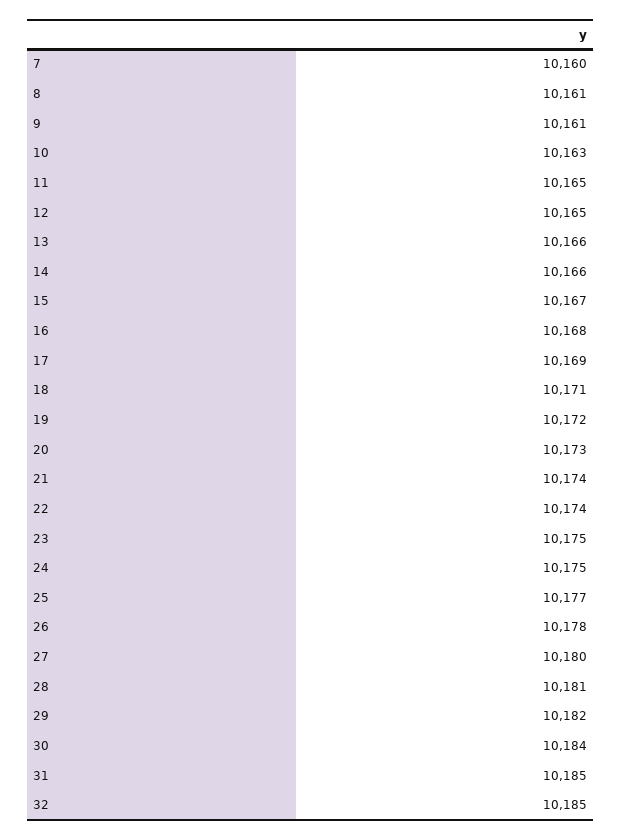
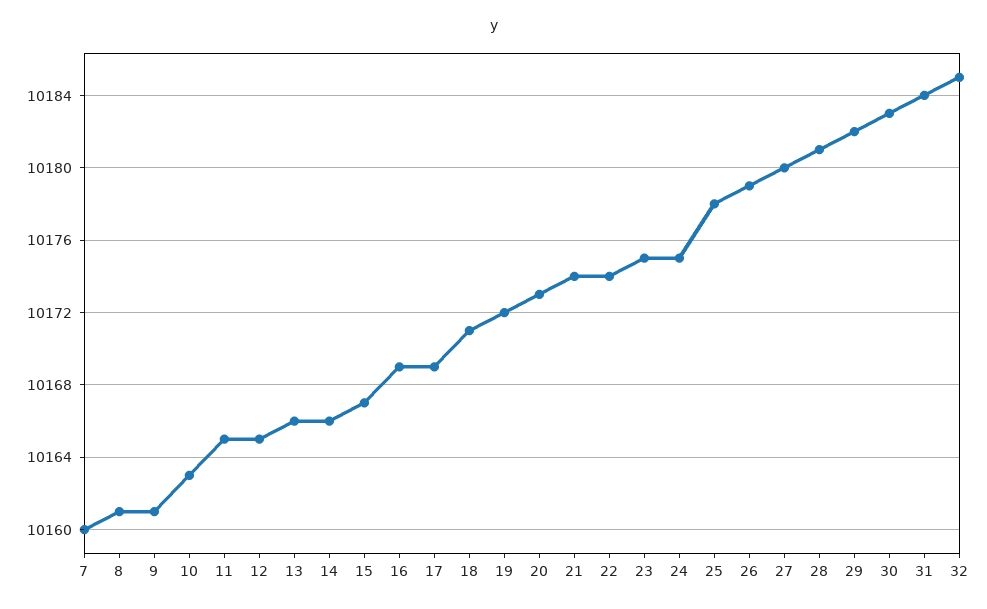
  {
    "7": 10160,
    "8": 10161,
    "9": 10161,
    "10": 10163,
    "11": 10165,
    "12": 10165,
    "13": 10166,
    "14": 10166,
    "15": 10167,
-   "16": 10168,
+   "16": 10169,
    "17": 10169,
    "18": 10171,
    "19": 10172,
    "20": 10173,
    "21": 10174,
    "22": 10174,
    "23": 10175,
    "24": 10175,
-   "25": 10177,
+   "25": 10178,
-   "26": 10178,
+   "26": 10179,
    "27": 10180,
    "28": 10181,
    "29": 10182,
-   "30": 10184,
+   "30": 10183,
-   "31": 10185,
+   "31": 10184,
    "32": 10185
  }

